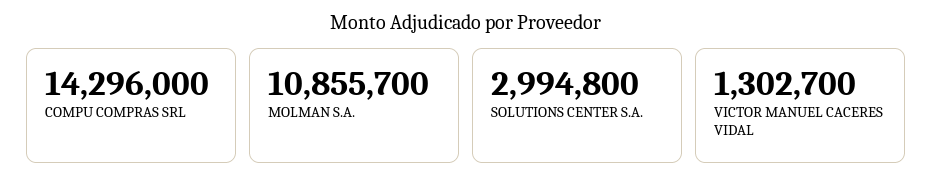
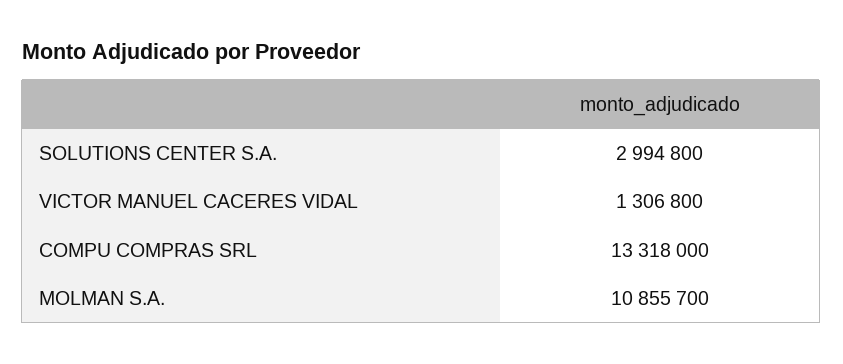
  {
-   "COMPU COMPRAS SRL": 14296000,
+   "COMPU COMPRAS SRL": 13318000,
    "MOLMAN S.A.": 10855700,
    "SOLUTIONS CENTER S.A.": 2994800,
-   "VICTOR MANUEL CACERES VIDAL": 1302700
+   "VICTOR MANUEL CACERES VIDAL": 1306800
  }

